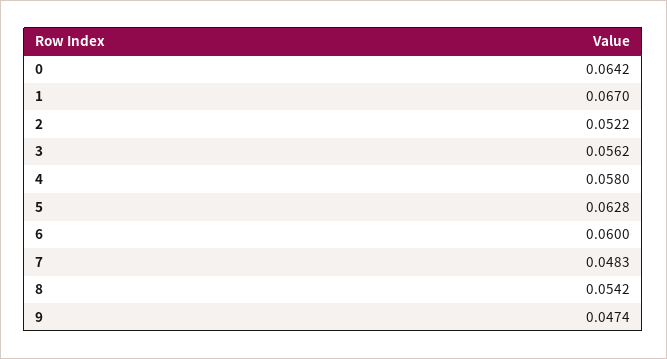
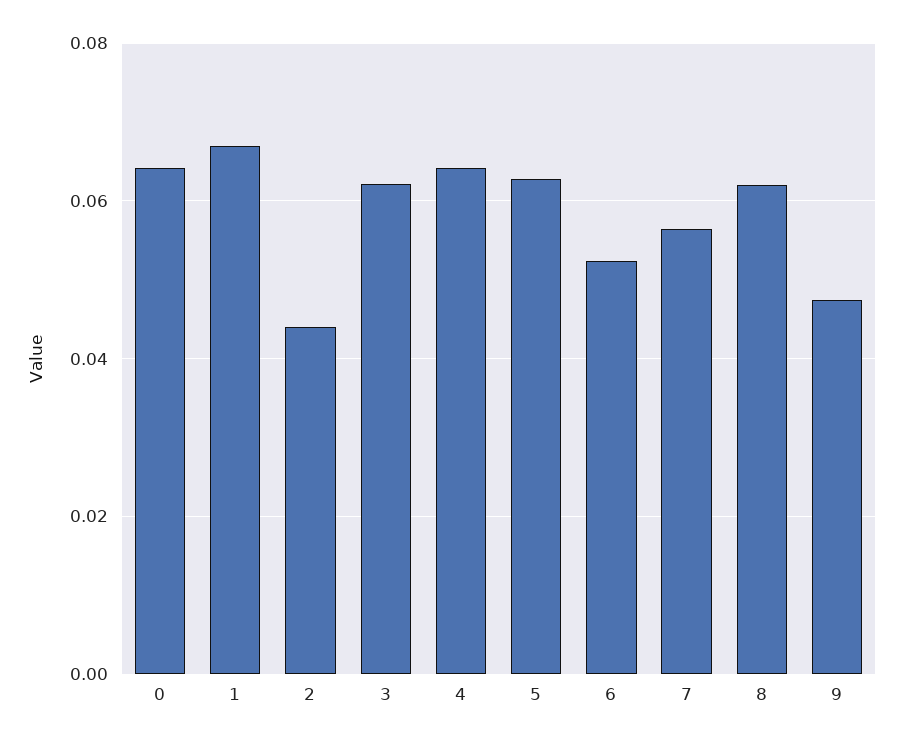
  {
    "0": 0.0642,
    "1": 0.067,
-   "2": 0.0522,
+   "2": 0.044,
-   "3": 0.0562,
+   "3": 0.062,
-   "4": 0.058,
+   "4": 0.064,
    "5": 0.0628,
-   "6": 0.06,
+   "6": 0.052,
-   "7": 0.0483,
+   "7": 0.056,
-   "8": 0.0542,
+   "8": 0.062,
    "9": 0.0474
  }

